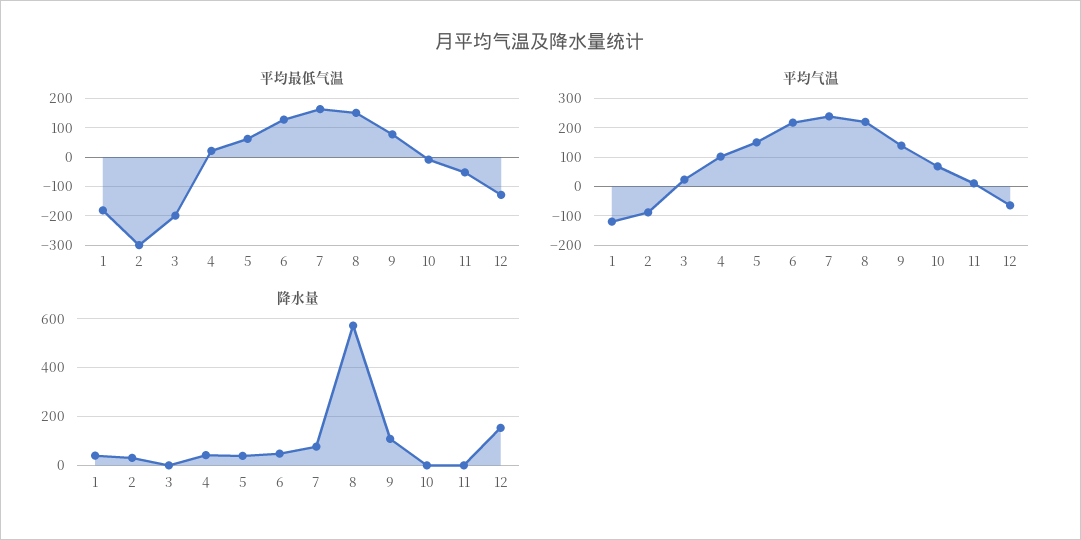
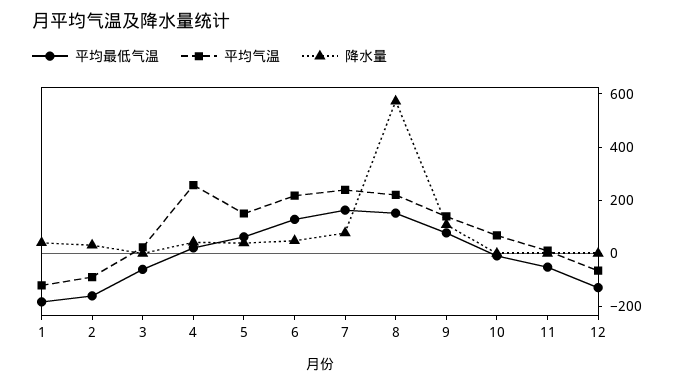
  {
    "平均最低气温": {
      "1": -175,
-     "2": -300,
+     "2": -150,
-     "3": -200,
+     "3": -50,
      "4": 25,
      "5": 50,
      "6": 125,
      "7": 175,
      "8": 150,
      "9": 75,
      "10": 0,
      "11": -50,
      "12": -125
    },
    "平均气温": {
      "1": -125,
      "2": -100,
      "3": 25,
-     "4": 100,
+     "4": 250,
      "5": 150,
      "6": 225,
      "7": 250,
      "8": 225,
      "9": 150,
      "10": 75,
      "11": 0,
      "12": -75
    },
    "降水量": {
      "1": 50,
      "2": 25,
      "3": 0,
      "4": 50,
      "5": 50,
      "6": 50,
      "7": 75,
      "8": 575,
      "9": 100,
      "10": 0,
      "11": 0,
-     "12": 150
+     "12": 0
    }
  }

